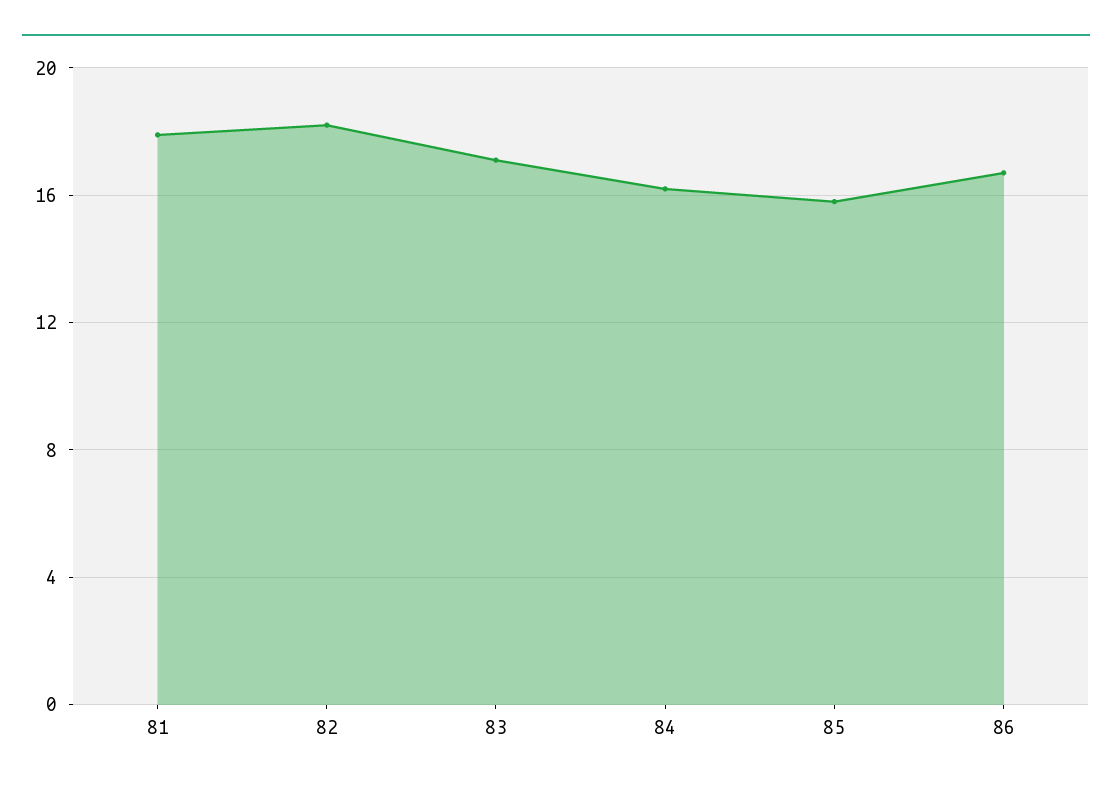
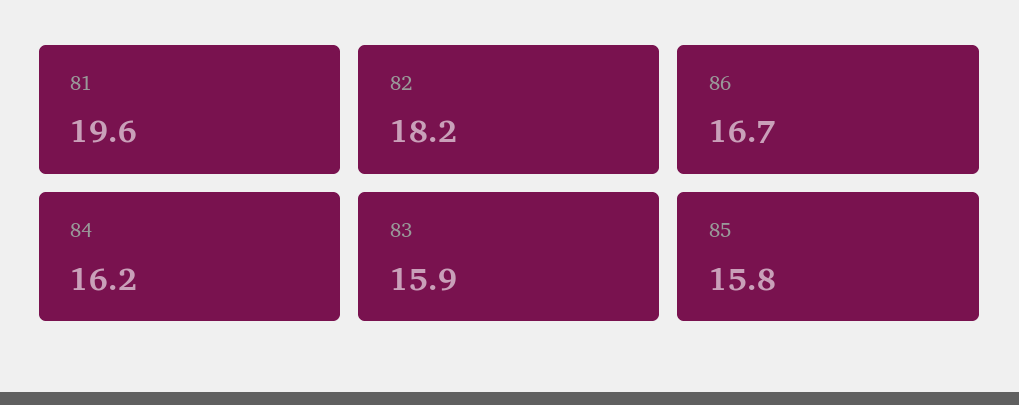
  {
-   "81": 18,
+   "81": 19.6,
    "82": 18.2,
-   "83": 17,
+   "83": 15.9,
    "84": 16.2,
    "85": 15.8,
    "86": 16.7
  }

